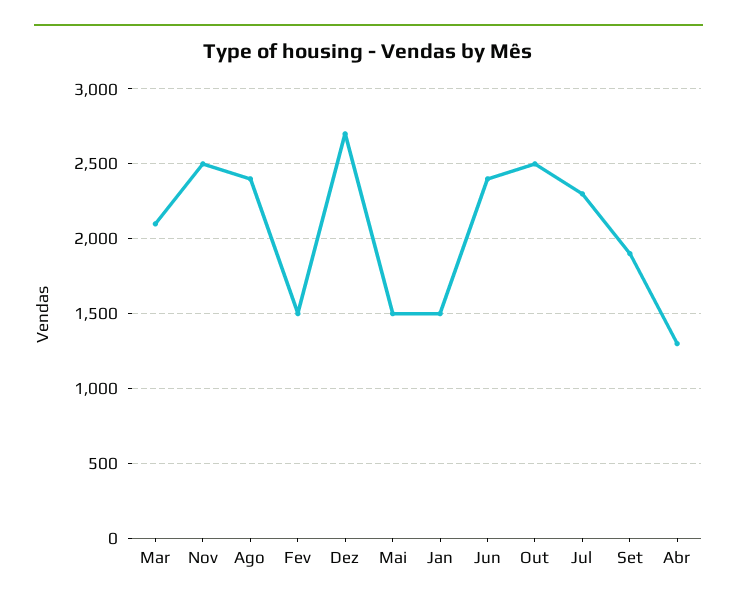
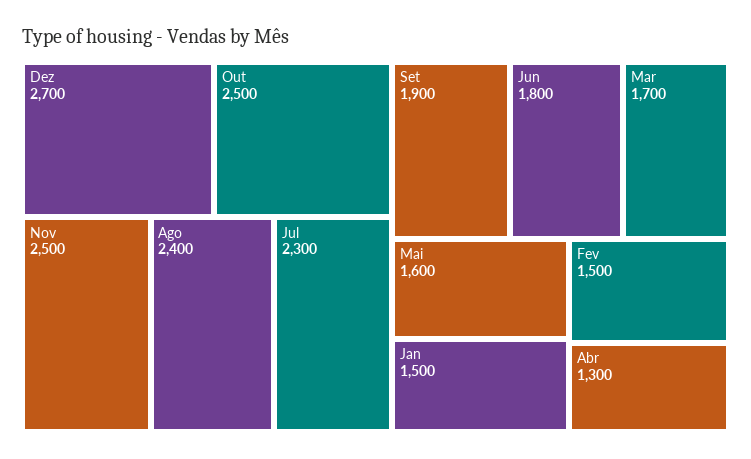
  {
-   "Mar": 2100,
+   "Mar": 1700,
    "Nov": 2500,
    "Ago": 2400,
    "Fev": 1500,
    "Dez": 2700,
-   "Mai": 1500,
+   "Mai": 1600,
    "Jan": 1500,
-   "Jun": 2400,
+   "Jun": 1800,
    "Out": 2500,
    "Jul": 2300,
    "Set": 1900,
    "Abr": 1300
  }

